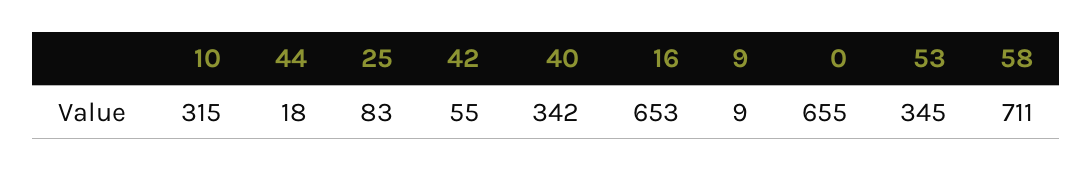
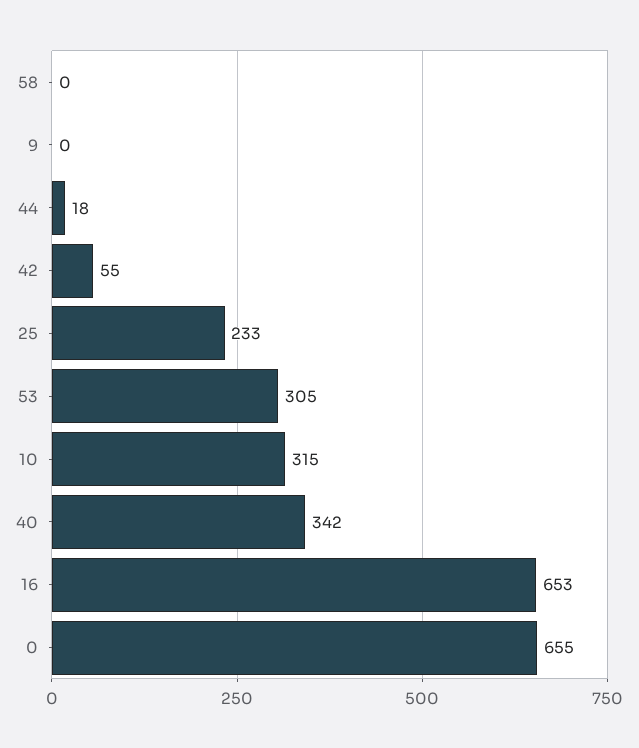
  {
    "10": 315,
    "44": 18,
-   "25": 83,
+   "25": 233,
    "42": 55,
    "40": 342,
    "16": 653,
-   "9": 9,
+   "9": 0,
    "0": 655,
-   "53": 345,
+   "53": 305,
-   "58": 711
+   "58": 0
  }

